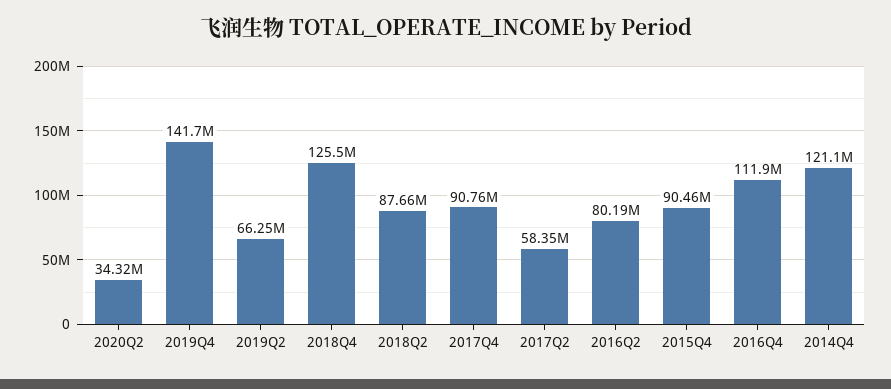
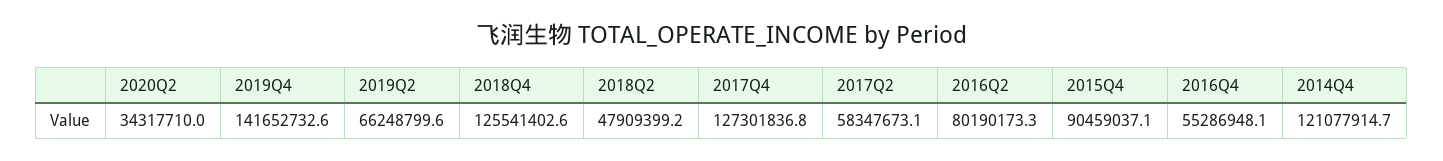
  {
    "2020Q2": 34317710,
    "2019Q4": 141652732.6,
    "2019Q2": 66248799.6,
    "2018Q4": 125541402.6,
-   "2018Q2": 87660000,
+   "2018Q2": 47909399.2,
-   "2017Q4": 90760000,
+   "2017Q4": 127301836.8,
    "2017Q2": 58347673.1,
    "2016Q2": 80190173.3,
    "2015Q4": 90459037.1,
-   "2016Q4": 111900000,
+   "2016Q4": 55286948.1,
    "2014Q4": 121077914.7
  }

